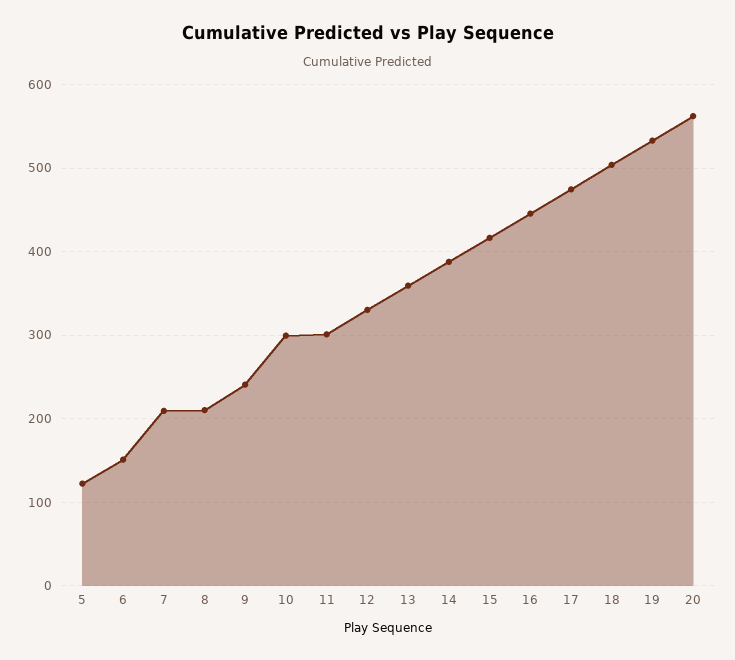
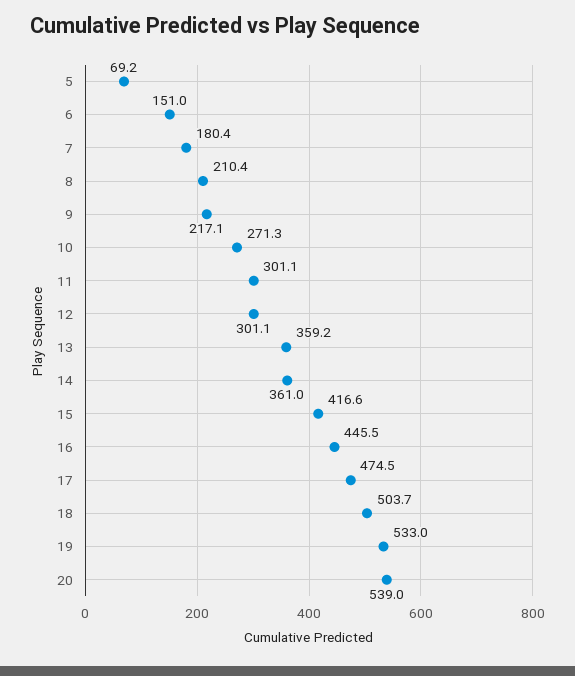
  {
-   "5": 120,
+   "5": 69.2,
    "6": 151,
-   "7": 210,
+   "7": 180.4,
    "8": 210.4,
-   "9": 240,
+   "9": 217.1,
-   "10": 300,
+   "10": 271.3,
    "11": 301.1,
-   "12": 330,
+   "12": 301.1,
    "13": 359.2,
-   "14": 390,
+   "14": 361,
    "15": 416.6,
    "16": 445.5,
    "17": 474.5,
    "18": 503.7,
    "19": 533,
-   "20": 560
+   "20": 539
  }

